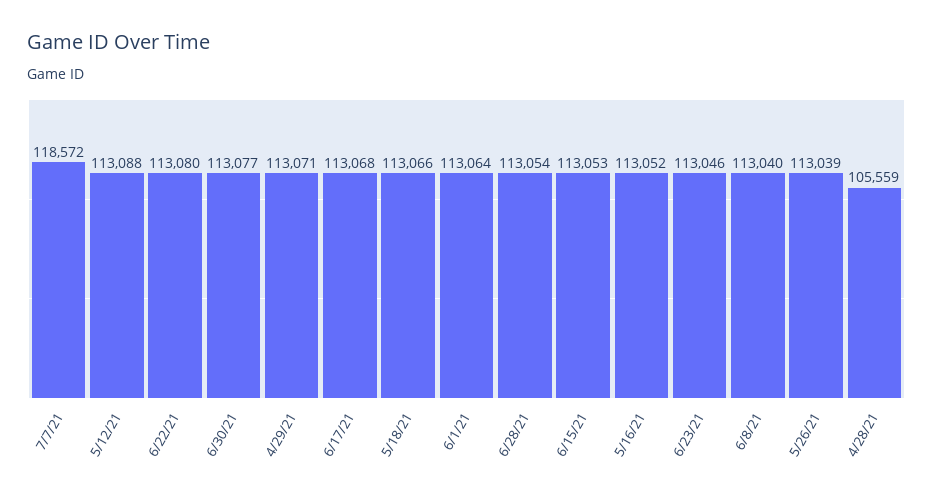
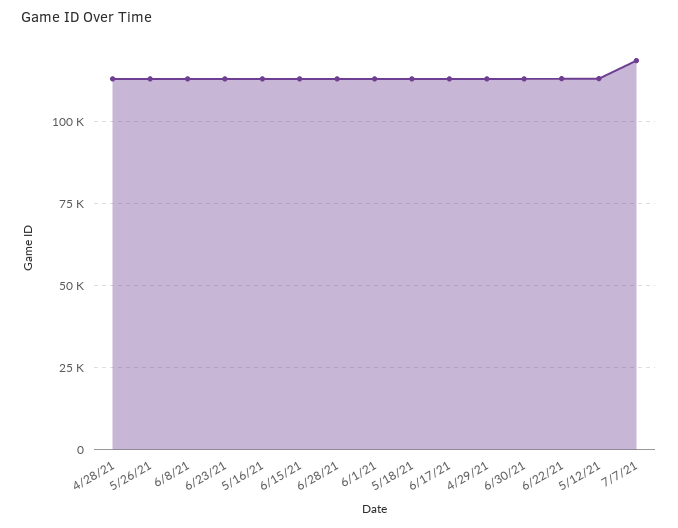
  {
    "7/7/21": 118572,
    "5/12/21": 113088,
    "6/22/21": 113080,
    "6/30/21": 113077,
    "4/29/21": 113071,
    "6/17/21": 113068,
    "5/18/21": 113066,
    "6/1/21": 113064,
    "6/28/21": 113054,
    "6/15/21": 113053,
    "5/16/21": 113052,
    "6/23/21": 113046,
    "6/8/21": 113040,
    "5/26/21": 113039,
-   "4/28/21": 105559
+   "4/28/21": 112500
  }

